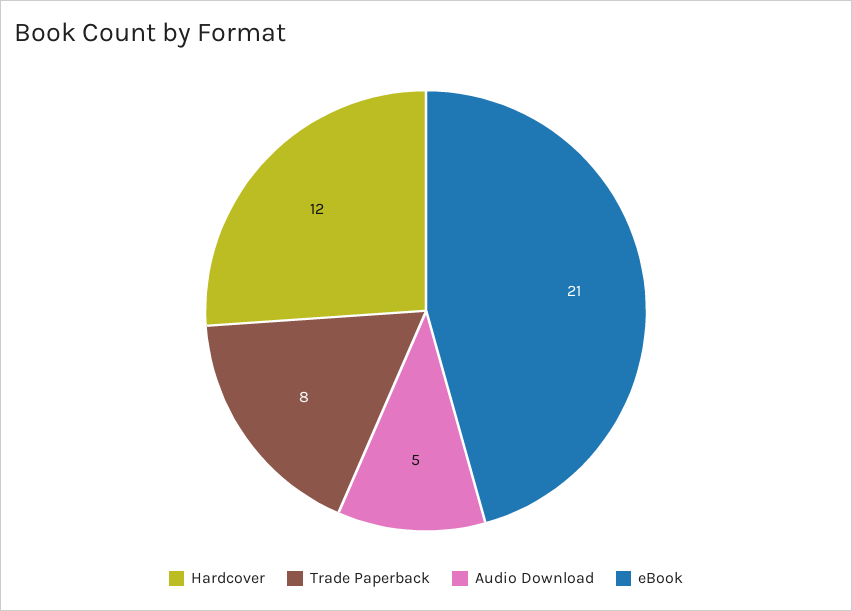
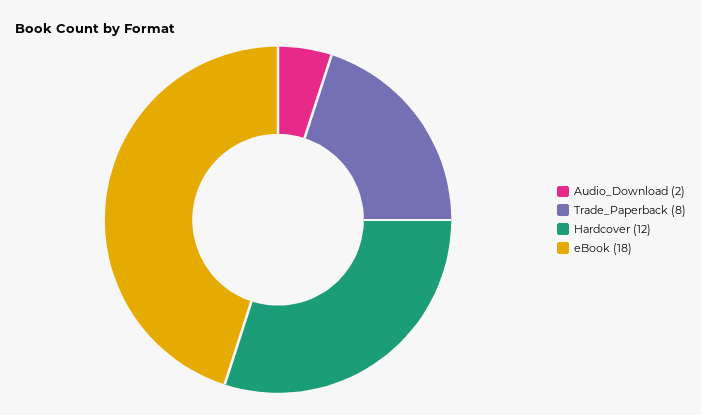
  {
    "Hardcover": 12,
    "Trade Paperback": 8,
-   "Audio Download": 5,
+   "Audio Download": 2,
-   "eBook": 21
+   "eBook": 18
  }

